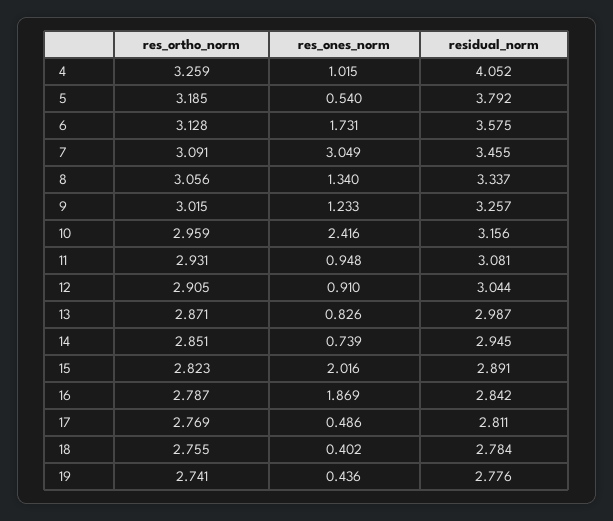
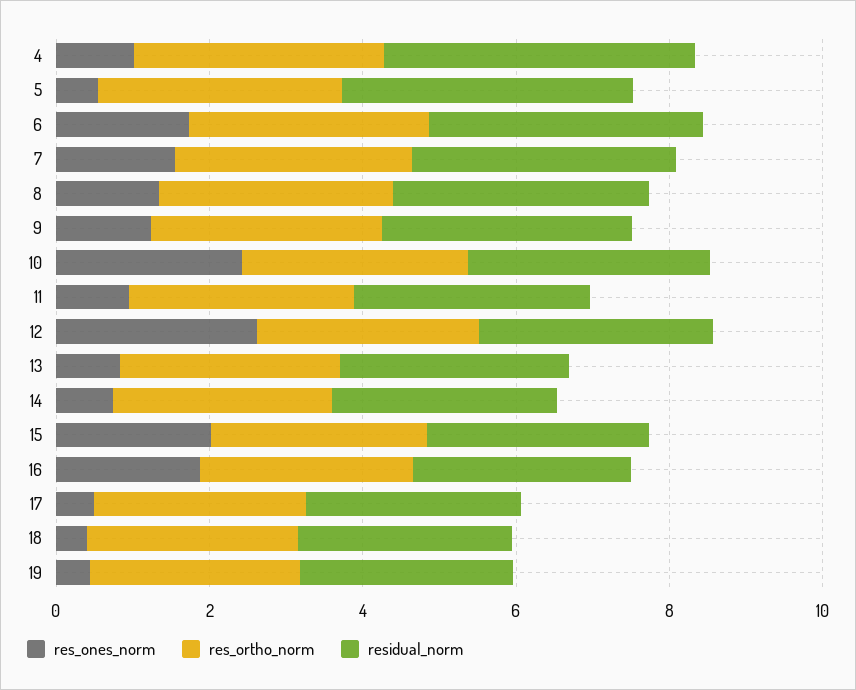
  {
    "res_ortho_norm": {
      "4": 3.259,
      "5": 3.185,
      "6": 3.128,
      "7": 3.091,
      "8": 3.056,
      "9": 3.015,
      "10": 2.959,
      "11": 2.931,
      "12": 2.905,
      "13": 2.871,
      "14": 2.851,
      "15": 2.823,
      "16": 2.787,
      "17": 2.769,
      "18": 2.755,
      "19": 2.741
    },
    "res_ones_norm": {
      "4": 1.015,
      "5": 0.54,
      "6": 1.731,
-     "7": 3.049,
+     "7": 1.5,
      "8": 1.34,
      "9": 1.233,
      "10": 2.416,
      "11": 0.948,
-     "12": 0.91,
+     "12": 2.5,
      "13": 0.826,
      "14": 0.739,
      "15": 2.016,
      "16": 1.869,
      "17": 0.486,
      "18": 0.402,
      "19": 0.436
    },
    "residual_norm": {
      "4": 4.052,
      "5": 3.792,
      "6": 3.575,
      "7": 3.455,
      "8": 3.337,
      "9": 3.257,
      "10": 3.156,
      "11": 3.081,
      "12": 3.044,
      "13": 2.987,
      "14": 2.945,
      "15": 2.891,
      "16": 2.842,
      "17": 2.811,
      "18": 2.784,
      "19": 2.776
    }
  }

